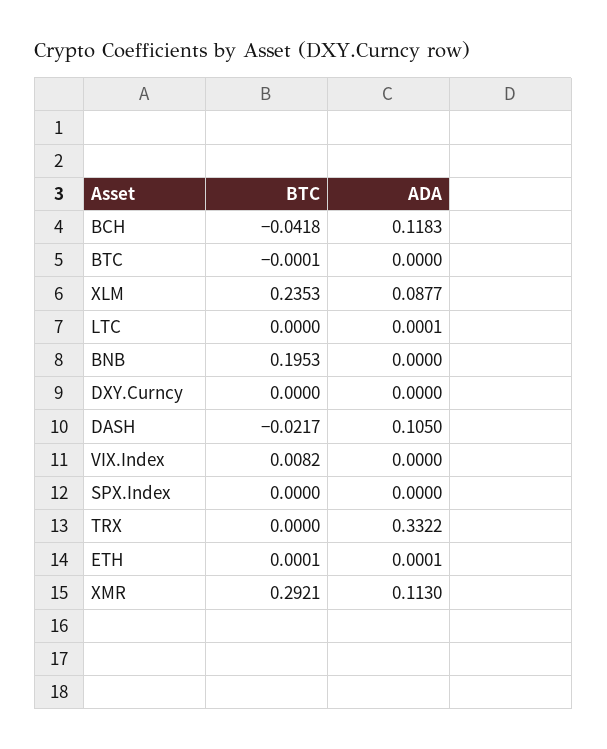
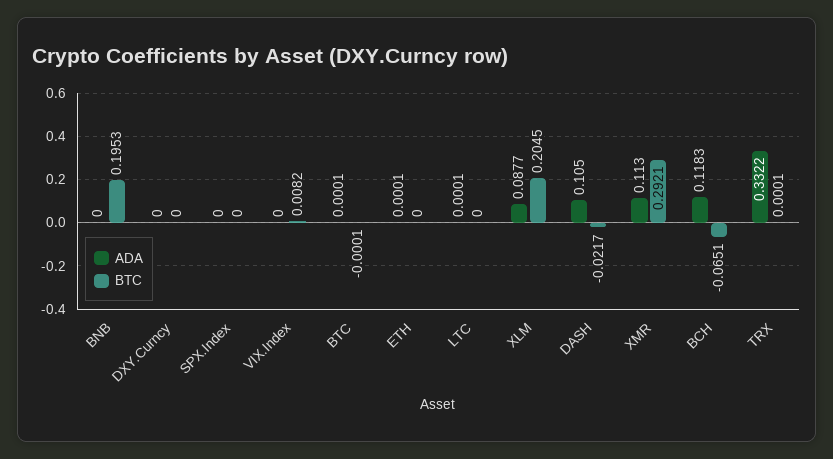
  {
    "BTC": {
-     "BCH": -0.0418,
+     "BCH": -0.0651,
      "BTC": -0.0001,
-     "XLM": 0.2353,
+     "XLM": 0.2045,
      "LTC": 0,
      "BNB": 0.1953,
      "DXY.Curncy": 0,
      "DASH": -0.0217,
      "VIX.Index": 0.0082,
      "SPX.Index": 0,
-     "TRX": 0,
+     "TRX": 0.0001,
-     "ETH": 0.0001,
+     "ETH": 0,
      "XMR": 0.2921
    },
    "ADA": {
      "BCH": 0.1183,
-     "BTC": 0,
+     "BTC": 0.0001,
      "XLM": 0.0877,
      "LTC": 0.0001,
      "BNB": 0,
      "DXY.Curncy": 0,
      "DASH": 0.105,
      "VIX.Index": 0,
      "SPX.Index": 0,
      "TRX": 0.3322,
      "ETH": 0.0001,
      "XMR": 0.113
    }
  }

